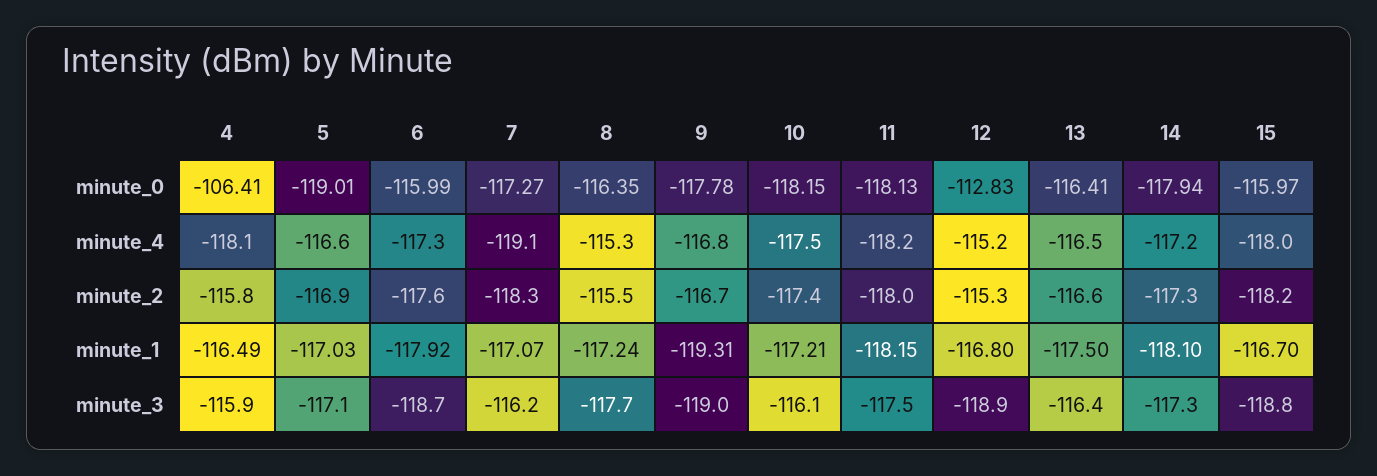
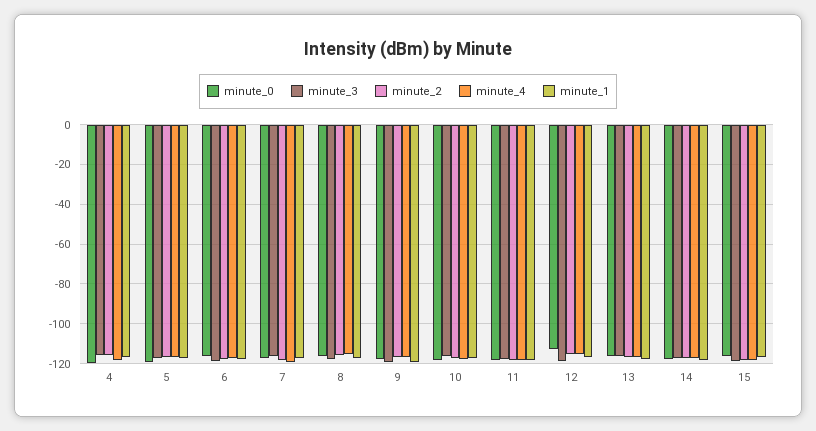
  {
    "minute_0": {
-     "4": -106.41,
+     "4": -120,
      "5": -119.01,
      "6": -115.99,
      "7": -117.27,
      "8": -116.35,
      "9": -117.78,
      "10": -118.15,
      "11": -118.13,
      "12": -112.83,
      "13": -116.41,
      "14": -117.94,
      "15": -115.97
    },
    "minute_4": {
      "4": -118.1,
      "5": -116.6,
      "6": -117.3,
      "7": -119.1,
      "8": -115.3,
      "9": -116.8,
      "10": -117.5,
      "11": -118.2,
      "12": -115.2,
      "13": -116.5,
      "14": -117.2,
      "15": -118
    },
    "minute_2": {
      "4": -115.8,
      "5": -116.9,
      "6": -117.6,
      "7": -118.3,
      "8": -115.5,
      "9": -116.7,
      "10": -117.4,
      "11": -118,
      "12": -115.3,
      "13": -116.6,
      "14": -117.3,
      "15": -118.2
    },
    "minute_1": {
      "4": -116.49,
      "5": -117.03,
      "6": -117.92,
      "7": -117.07,
      "8": -117.24,
      "9": -119.31,
      "10": -117.21,
      "11": -118.15,
      "12": -116.8,
      "13": -117.5,
      "14": -118.1,
      "15": -116.7
    },
    "minute_3": {
      "4": -115.9,
      "5": -117.1,
      "6": -118.7,
      "7": -116.2,
      "8": -117.7,
      "9": -119,
      "10": -116.1,
      "11": -117.5,
      "12": -118.9,
      "13": -116.4,
      "14": -117.3,
      "15": -118.8
    }
  }

